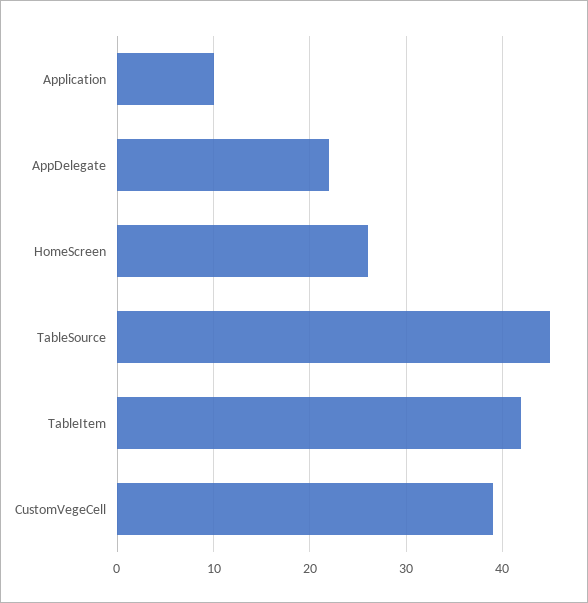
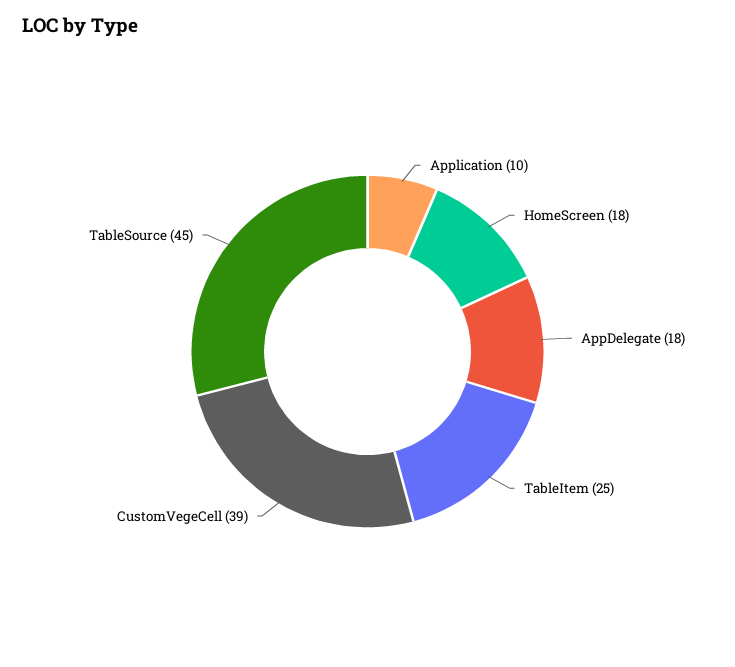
  {
    "Application": 10,
-   "AppDelegate": 22,
+   "AppDelegate": 18,
-   "HomeScreen": 26,
+   "HomeScreen": 18,
    "TableSource": 45,
-   "TableItem": 42,
+   "TableItem": 25,
    "CustomVegeCell": 39
  }

